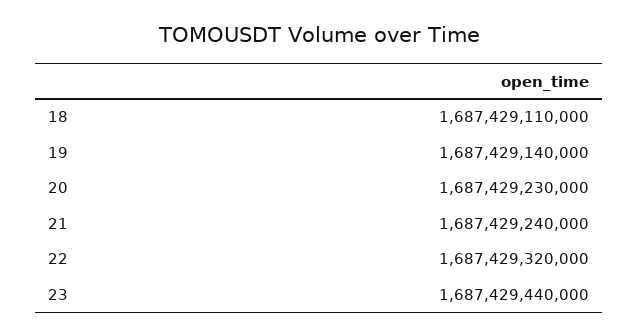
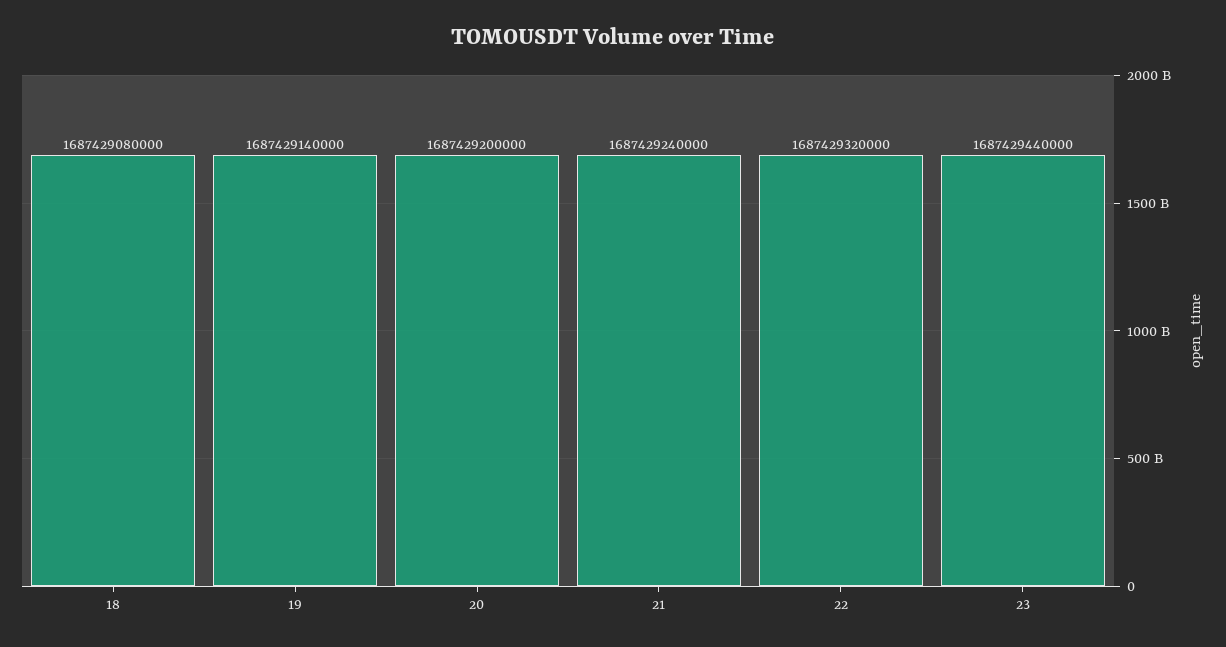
  {
-   "18": 1687429110000,
+   "18": 1687429080000,
    "19": 1687429140000,
-   "20": 1687429230000,
+   "20": 1687429200000,
    "21": 1687429240000,
    "22": 1687429320000,
    "23": 1687429440000
  }

